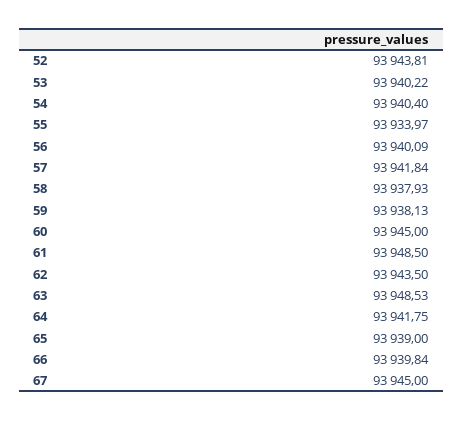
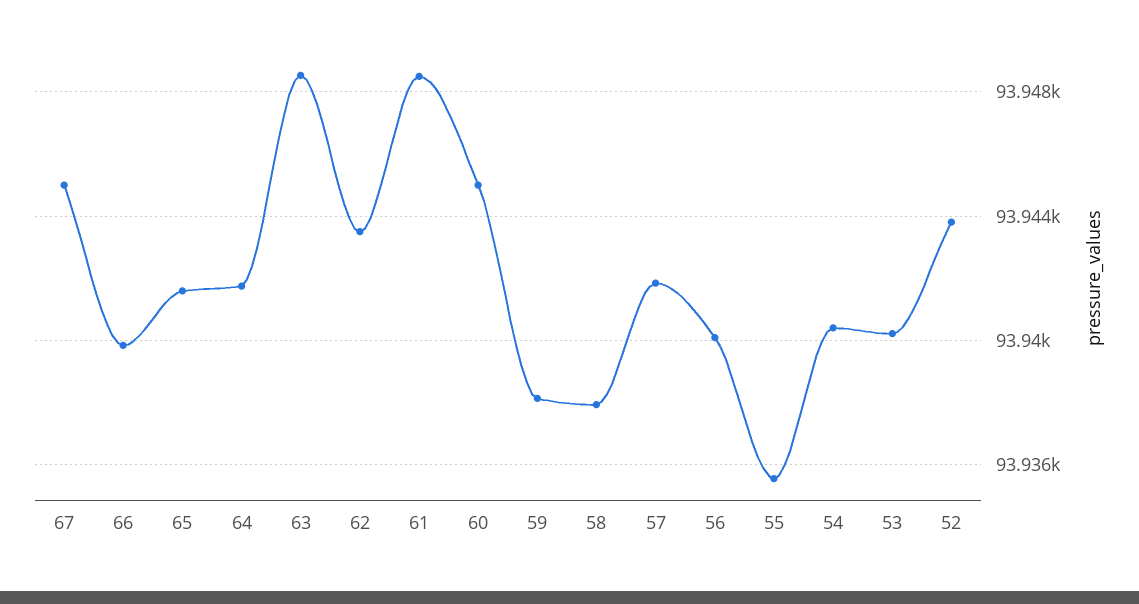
  {
    "52": 93943.81,
    "53": 93940.22,
    "54": 93940.4,
-   "55": 93933.97,
+   "55": 93935.5,
    "56": 93940.09,
    "57": 93941.84,
    "58": 93937.93,
    "59": 93938.13,
    "60": 93945,
    "61": 93948.5,
    "62": 93943.5,
    "63": 93948.53,
    "64": 93941.75,
-   "65": 93939,
+   "65": 93941.5,
    "66": 93939.84,
    "67": 93945
  }

